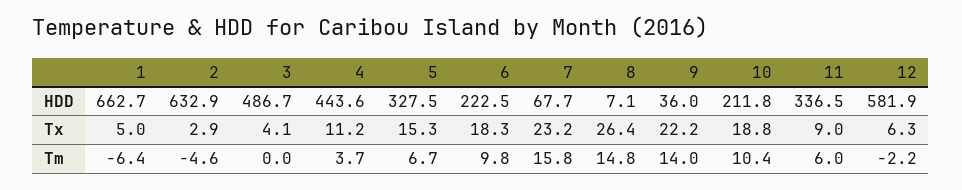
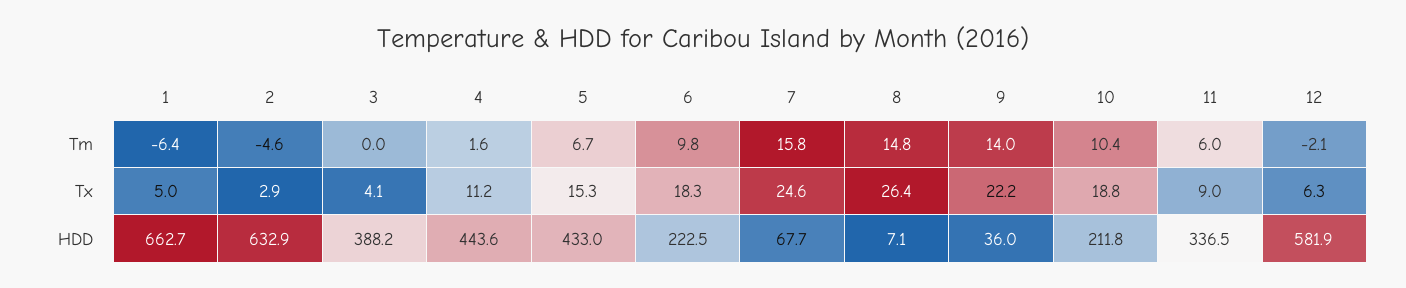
  {
    "1": {
      "HDD": 662.7,
      "Tx": 5,
      "Tm": -6.4
    },
    "2": {
      "HDD": 632.9,
      "Tx": 2.9,
      "Tm": -4.6
    },
    "3": {
-     "HDD": 486.7,
+     "HDD": 388.2,
      "Tx": 4.1,
      "Tm": 0
    },
    "4": {
      "HDD": 443.6,
      "Tx": 11.2,
-     "Tm": 3.7
+     "Tm": 1.6
    },
    "5": {
-     "HDD": 327.5,
+     "HDD": 433,
      "Tx": 15.3,
      "Tm": 6.7
    },
    "6": {
      "HDD": 222.5,
      "Tx": 18.3,
      "Tm": 9.8
    },
    "7": {
      "HDD": 67.7,
-     "Tx": 23.2,
+     "Tx": 24.6,
      "Tm": 15.8
    },
    "8": {
      "HDD": 7.1,
      "Tx": 26.4,
      "Tm": 14.8
    },
    "9": {
      "HDD": 36,
      "Tx": 22.2,
      "Tm": 14
    },
    "10": {
      "HDD": 211.8,
      "Tx": 18.8,
      "Tm": 10.4
    },
    "11": {
      "HDD": 336.5,
      "Tx": 9,
      "Tm": 6
    },
    "12": {
      "HDD": 581.9,
      "Tx": 6.3,
-     "Tm": -2.2
+     "Tm": -2.1
    }
  }

